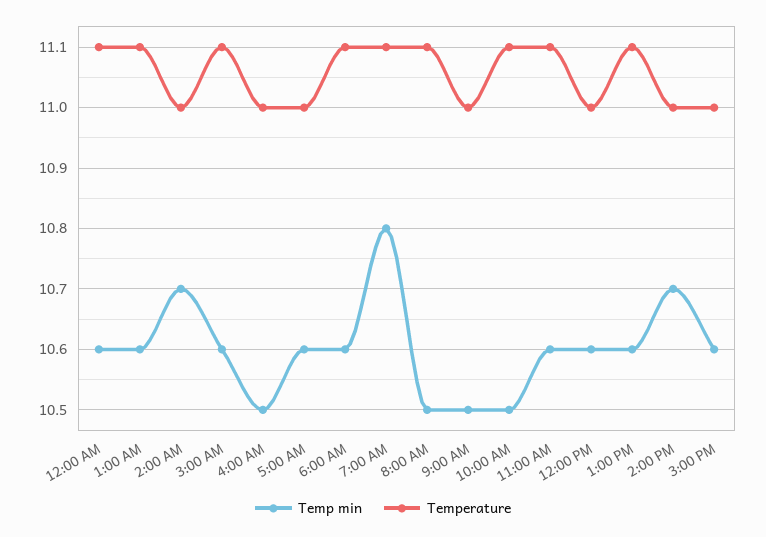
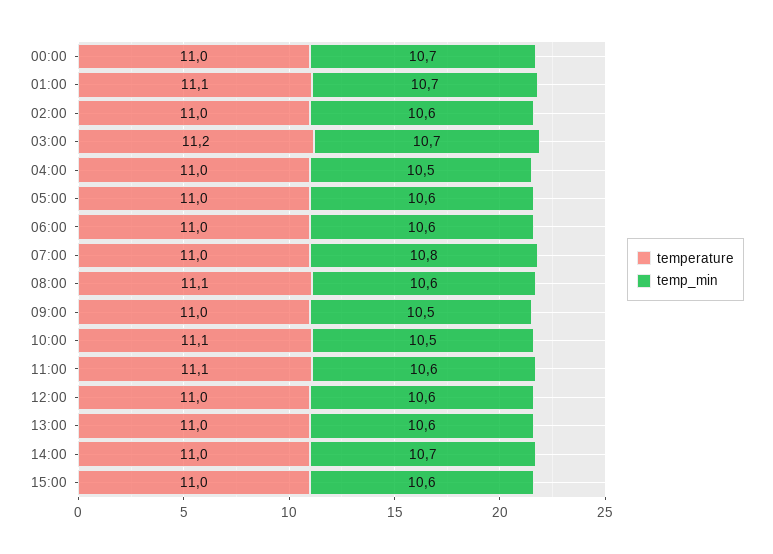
  {
    "Temp min": {
-     "12:00 AM": 10.6,
+     "12:00 AM": 10.7,
-     "1:00 AM": 10.6,
+     "1:00 AM": 10.7,
-     "2:00 AM": 10.7,
+     "2:00 AM": 10.6,
-     "3:00 AM": 10.6,
+     "3:00 AM": 10.7,
      "4:00 AM": 10.5,
      "5:00 AM": 10.6,
      "6:00 AM": 10.6,
      "7:00 AM": 10.8,
-     "8:00 AM": 10.5,
+     "8:00 AM": 10.6,
      "9:00 AM": 10.5,
      "10:00 AM": 10.5,
      "11:00 AM": 10.6,
      "12:00 PM": 10.6,
      "1:00 PM": 10.6,
      "2:00 PM": 10.7,
      "3:00 PM": 10.6
    },
    "Temperature": {
-     "12:00 AM": 11.1,
+     "12:00 AM": 11,
      "1:00 AM": 11.1,
      "2:00 AM": 11,
-     "3:00 AM": 11.1,
+     "3:00 AM": 11.2,
      "4:00 AM": 11,
      "5:00 AM": 11,
-     "6:00 AM": 11.1,
+     "6:00 AM": 11,
-     "7:00 AM": 11.1,
+     "7:00 AM": 11,
      "8:00 AM": 11.1,
      "9:00 AM": 11,
      "10:00 AM": 11.1,
      "11:00 AM": 11.1,
      "12:00 PM": 11,
-     "1:00 PM": 11.1,
+     "1:00 PM": 11,
      "2:00 PM": 11,
      "3:00 PM": 11
    }
  }

